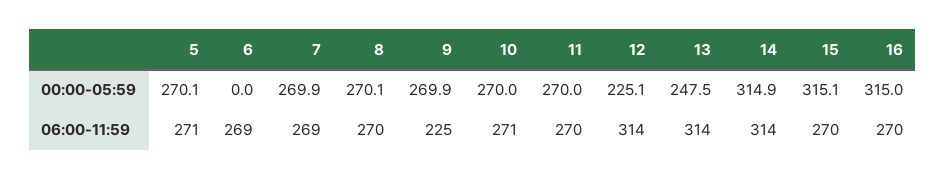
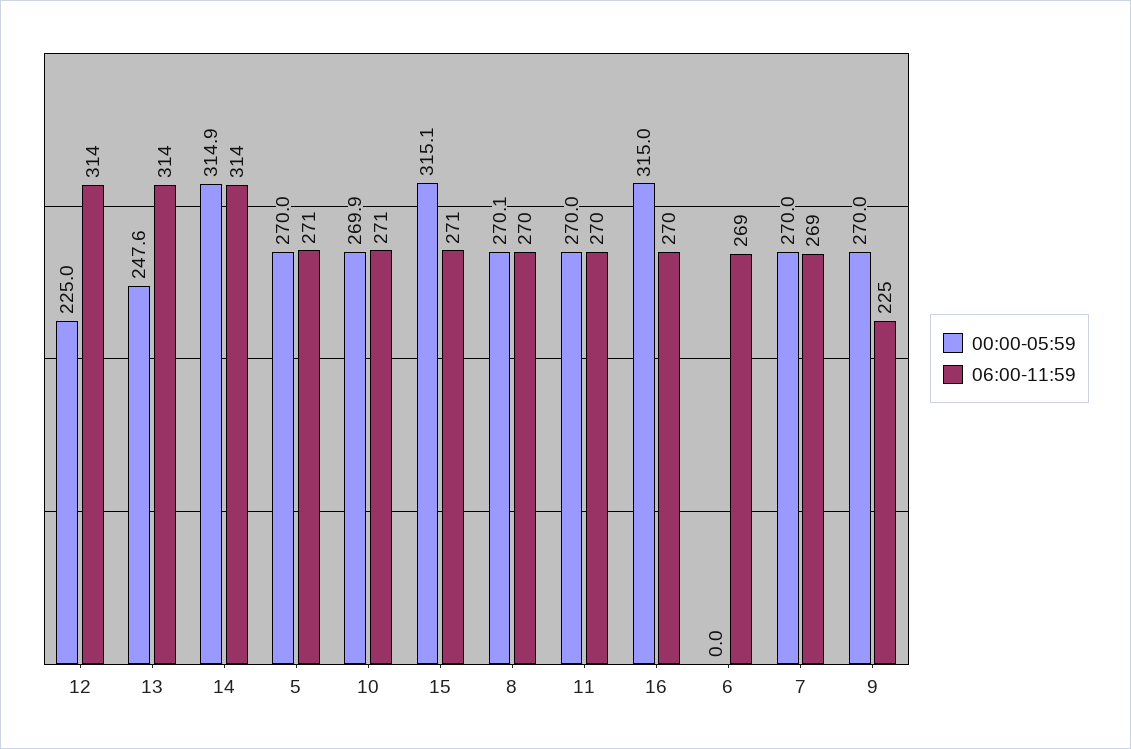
  {
    "00:00-05:59": {
-     "5": 270.1,
+     "5": 270,
      "6": 0,
-     "7": 269.9,
+     "7": 270,
      "8": 270.1,
-     "9": 269.9,
+     "9": 270,
-     "10": 270,
+     "10": 269.9,
      "11": 270,
-     "12": 225.1,
+     "12": 225,
-     "13": 247.5,
+     "13": 247.6,
      "14": 314.9,
      "15": 315.1,
      "16": 315
    },
    "06:00-11:59": {
      "5": 271,
      "6": 269,
      "7": 269,
      "8": 270,
      "9": 225,
      "10": 271,
      "11": 270,
      "12": 314,
      "13": 314,
      "14": 314,
-     "15": 270,
+     "15": 271,
      "16": 270
    }
  }

